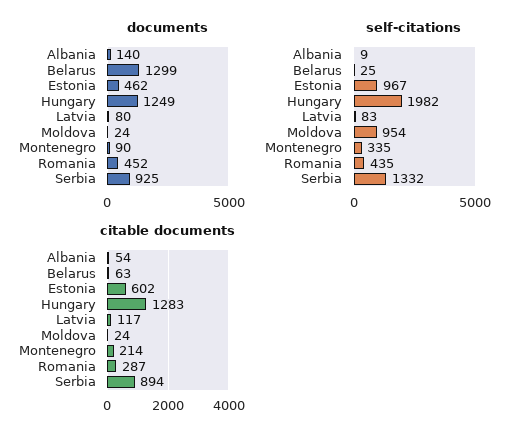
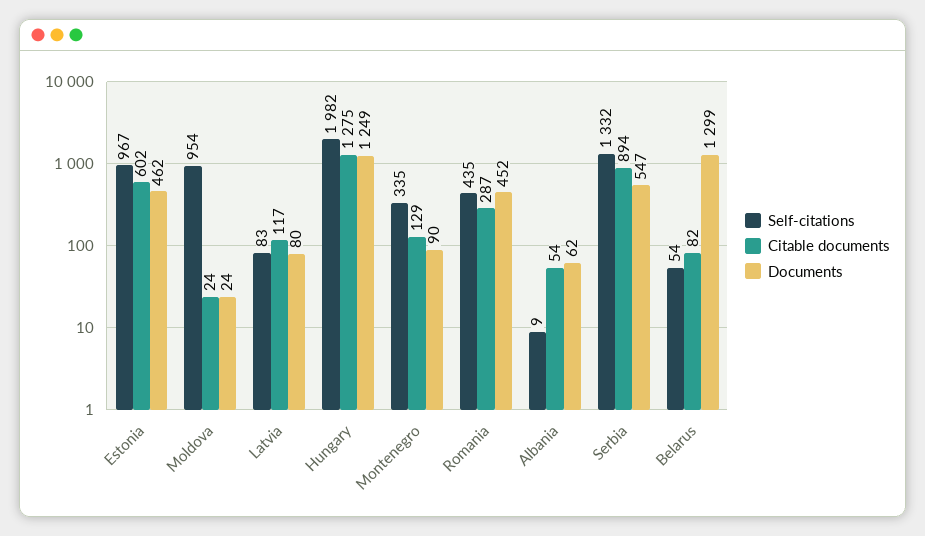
  {
    "documents": {
-     "Albania": 140,
+     "Albania": 62,
      "Belarus": 1299,
      "Estonia": 462,
      "Hungary": 1249,
      "Latvia": 80,
      "Moldova": 24,
      "Montenegro": 90,
      "Romania": 452,
-     "Serbia": 925
+     "Serbia": 547
    },
    "self-citations": {
      "Albania": 9,
-     "Belarus": 25,
+     "Belarus": 54,
      "Estonia": 967,
      "Hungary": 1982,
      "Latvia": 83,
      "Moldova": 954,
      "Montenegro": 335,
      "Romania": 435,
      "Serbia": 1332
    },
    "citable documents": {
      "Albania": 54,
-     "Belarus": 63,
+     "Belarus": 82,
      "Estonia": 602,
-     "Hungary": 1283,
+     "Hungary": 1275,
      "Latvia": 117,
      "Moldova": 24,
-     "Montenegro": 214,
+     "Montenegro": 129,
      "Romania": 287,
      "Serbia": 894
    }
  }

